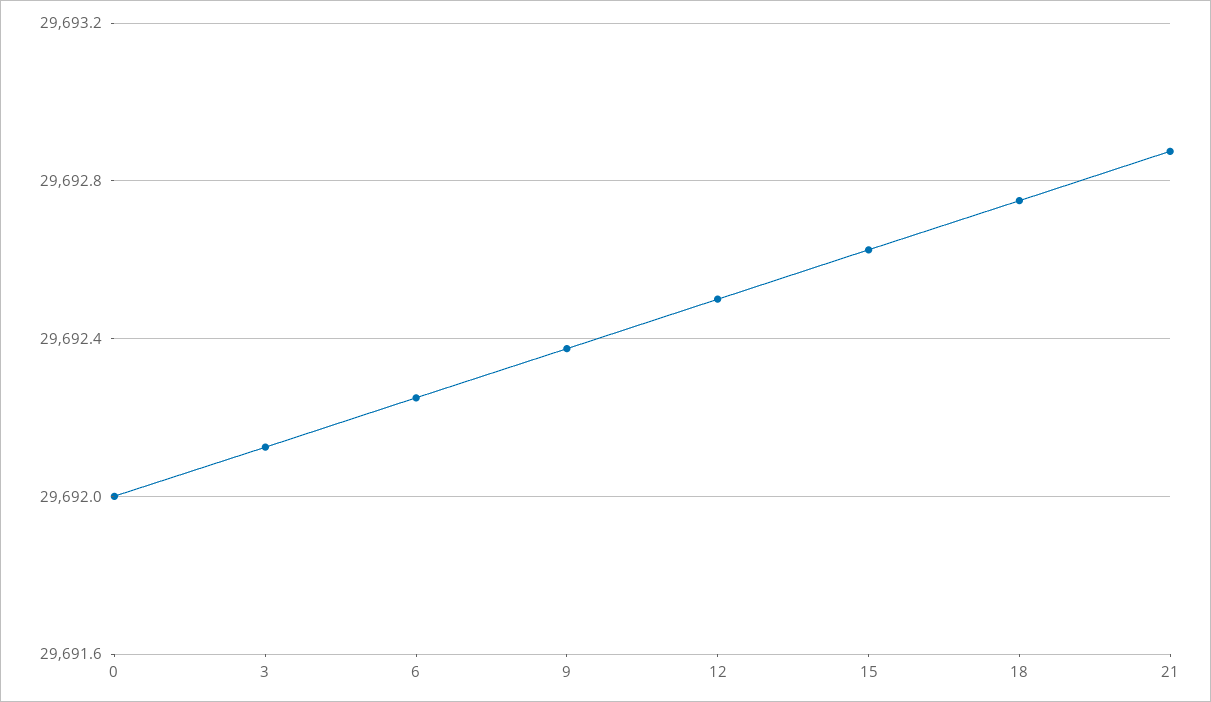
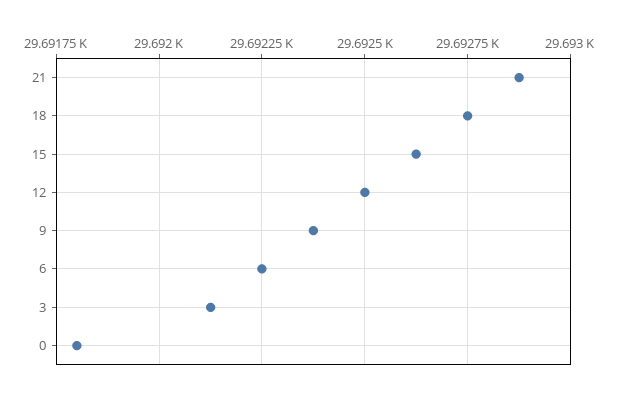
  {
-   "0": 29692,
+   "0": 29691.8,
    "3": 29692.125,
    "6": 29692.25,
    "9": 29692.375,
    "12": 29692.5,
    "15": 29692.625,
    "18": 29692.75,
    "21": 29692.875
  }

